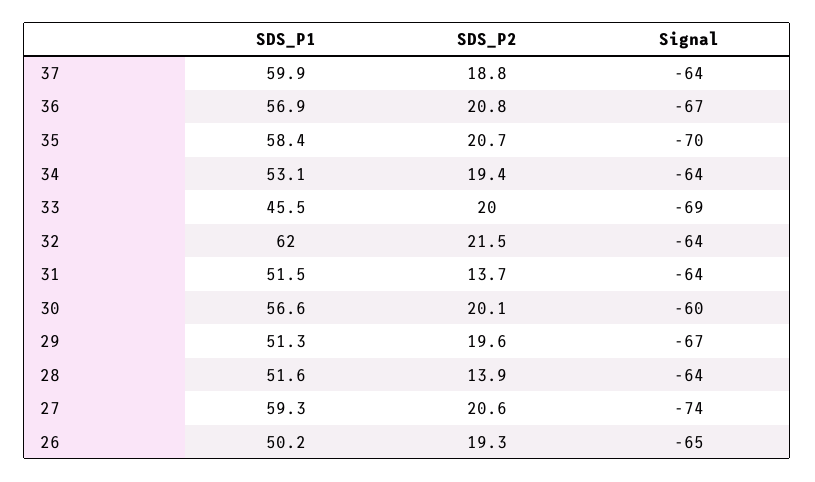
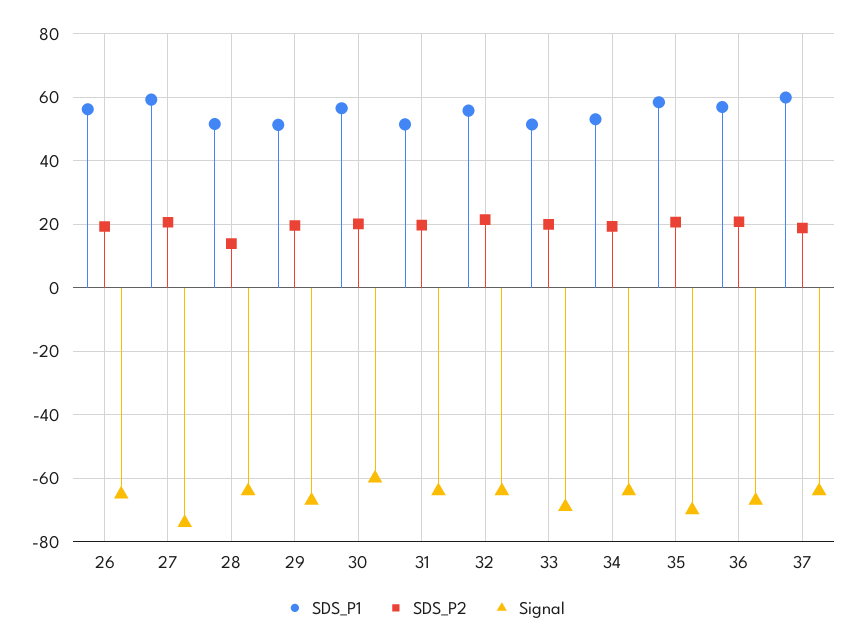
  {
    "SDS_P1": {
      "37": 59.9,
      "36": 56.9,
      "35": 58.4,
      "34": 53.1,
-     "33": 45.5,
+     "33": 52,
-     "32": 62,
+     "32": 56,
      "31": 51.5,
      "30": 56.6,
      "29": 51.3,
      "28": 51.6,
      "27": 59.3,
-     "26": 50.2
+     "26": 56
    },
    "SDS_P2": {
      "37": 18.8,
      "36": 20.8,
      "35": 20.7,
      "34": 19.4,
      "33": 20,
      "32": 21.5,
-     "31": 13.7,
+     "31": 20,
      "30": 20.1,
      "29": 19.6,
      "28": 13.9,
      "27": 20.6,
      "26": 19.3
    },
    "Signal": {
      "37": -64,
      "36": -67,
      "35": -70,
      "34": -64,
      "33": -69,
      "32": -64,
      "31": -64,
      "30": -60,
      "29": -67,
      "28": -64,
      "27": -74,
      "26": -65
    }
  }

